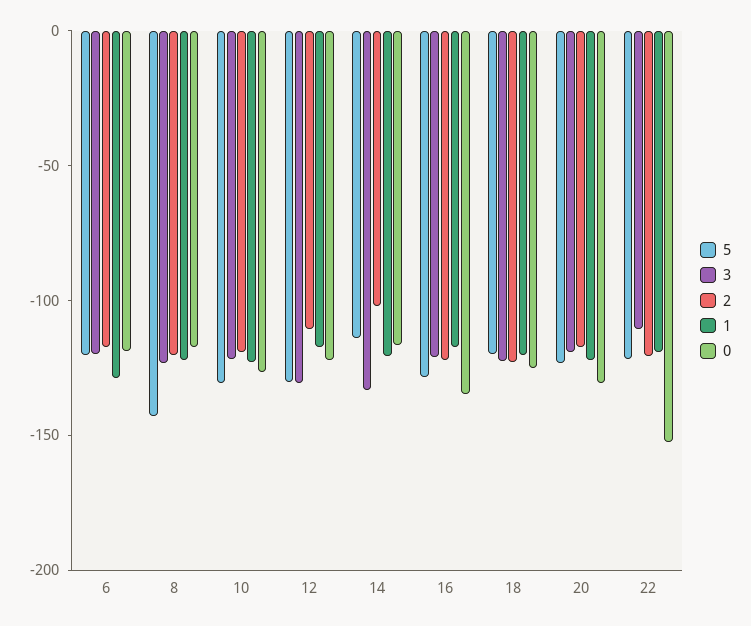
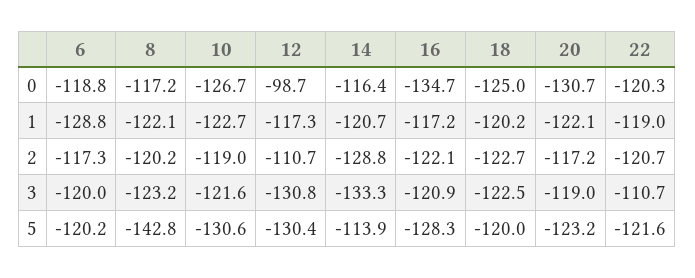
  {
    "5": {
      "6": -120.2,
      "8": -142.8,
      "10": -130.6,
      "12": -130.4,
      "14": -113.9,
      "16": -128.3,
      "18": -120,
      "20": -123.2,
      "22": -121.6
    },
    "3": {
      "6": -120,
      "8": -123.2,
      "10": -121.6,
      "12": -130.8,
      "14": -133.3,
      "16": -120.9,
      "18": -122.5,
      "20": -119,
      "22": -110.7
    },
    "2": {
      "6": -117.3,
      "8": -120.2,
      "10": -119,
      "12": -110.7,
-     "14": -100,
+     "14": -128.8,
      "16": -122.1,
      "18": -122.7,
      "20": -117.2,
      "22": -120.7
    },
    "1": {
      "6": -128.8,
      "8": -122.1,
      "10": -122.7,
      "12": -117.3,
      "14": -120.7,
      "16": -117.2,
      "18": -120.2,
      "20": -122.1,
      "22": -119
    },
    "0": {
      "6": -118.8,
      "8": -117.2,
      "10": -126.7,
-     "12": -120,
+     "12": -98.7,
      "14": -116.4,
      "16": -134.7,
      "18": -125,
      "20": -130.7,
-     "22": -150
+     "22": -120.3
    }
  }

